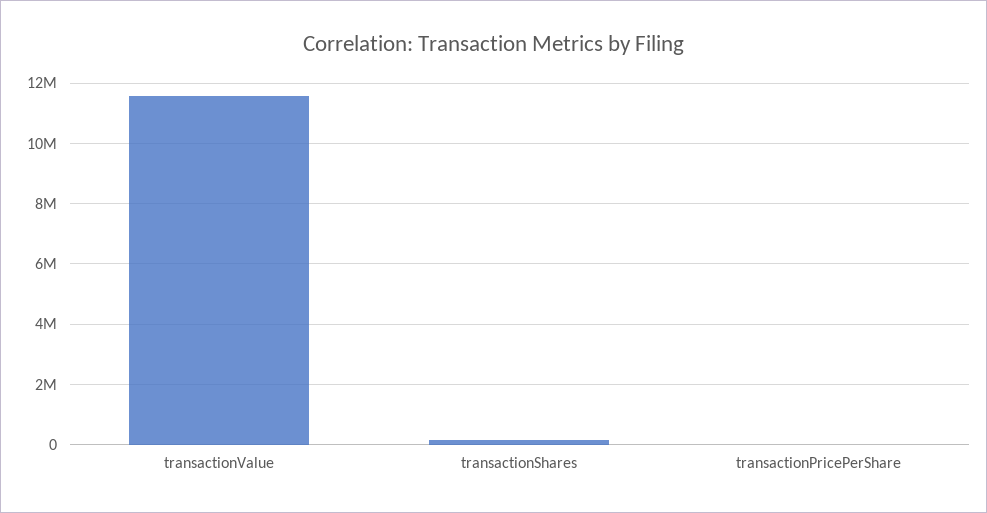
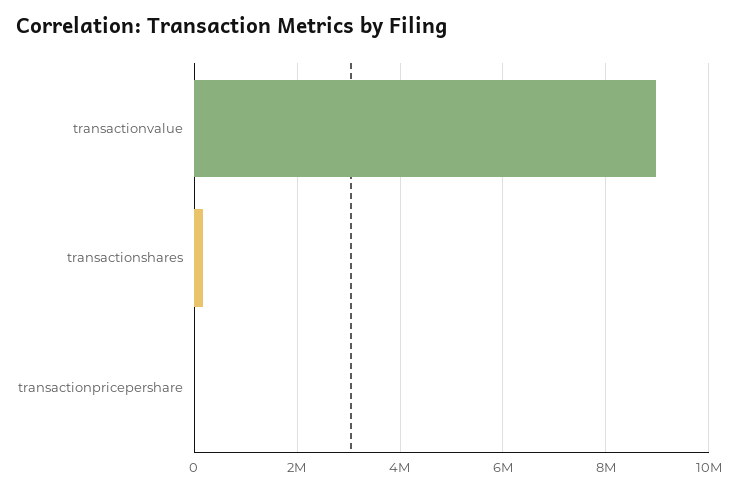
  {
-   "transactionValue": 11600000,
+   "transactionValue": 9000000,
    "transactionShares": 200000,
    "transactionPricePerShare": 0
  }

